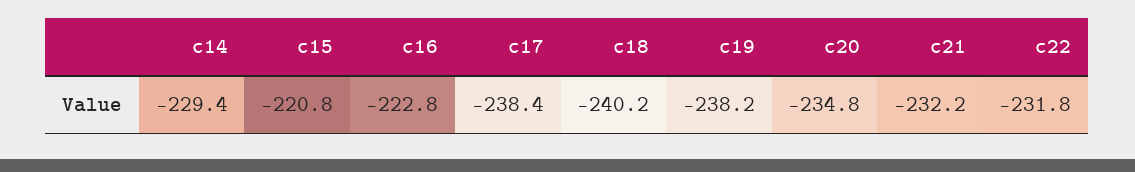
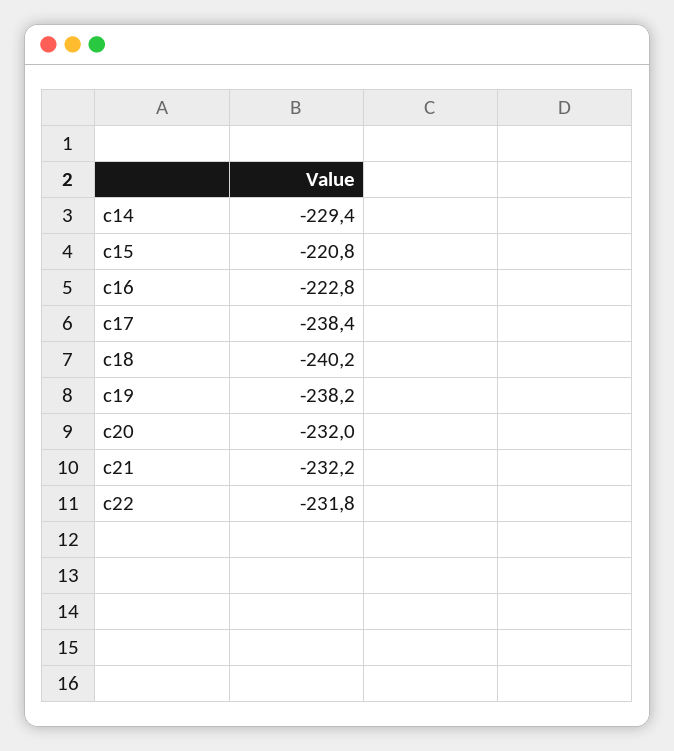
  {
    "c14": -229.4,
    "c15": -220.8,
    "c16": -222.8,
    "c17": -238.4,
    "c18": -240.2,
    "c19": -238.2,
-   "c20": -234.8,
+   "c20": -232,
    "c21": -232.2,
    "c22": -231.8
  }

